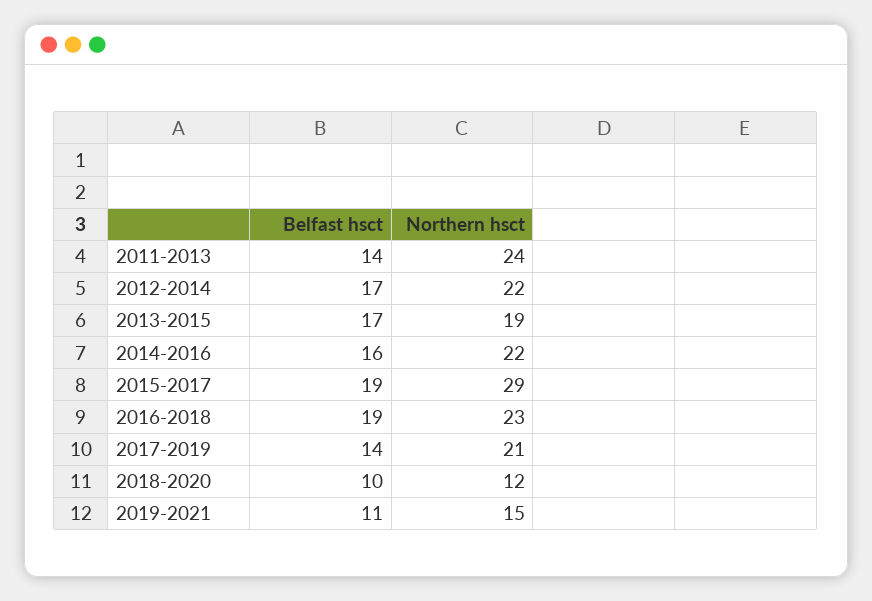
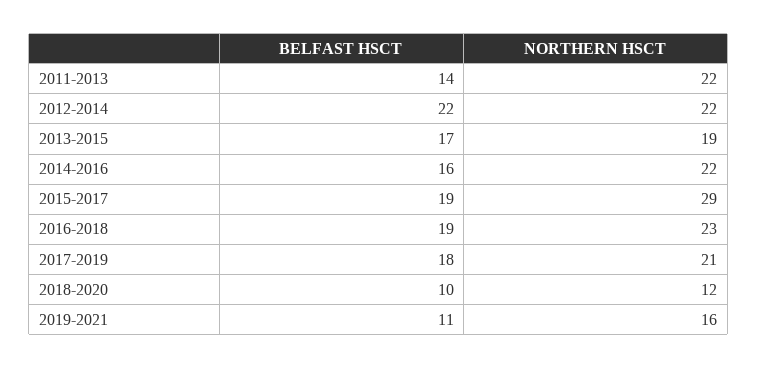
  {
    "Belfast hsct": {
      "2011-2013": 14,
-     "2012-2014": 17,
+     "2012-2014": 22,
      "2013-2015": 17,
      "2014-2016": 16,
      "2015-2017": 19,
      "2016-2018": 19,
-     "2017-2019": 14,
+     "2017-2019": 18,
      "2018-2020": 10,
      "2019-2021": 11
    },
    "Northern hsct": {
-     "2011-2013": 24,
+     "2011-2013": 22,
      "2012-2014": 22,
      "2013-2015": 19,
      "2014-2016": 22,
      "2015-2017": 29,
      "2016-2018": 23,
      "2017-2019": 21,
      "2018-2020": 12,
-     "2019-2021": 15
+     "2019-2021": 16
    }
  }

